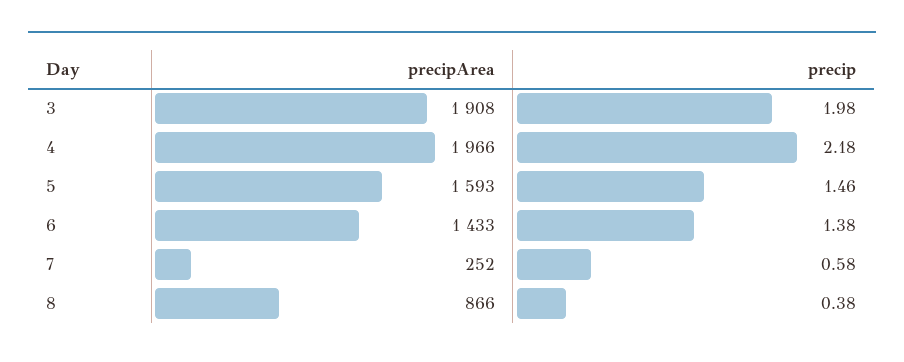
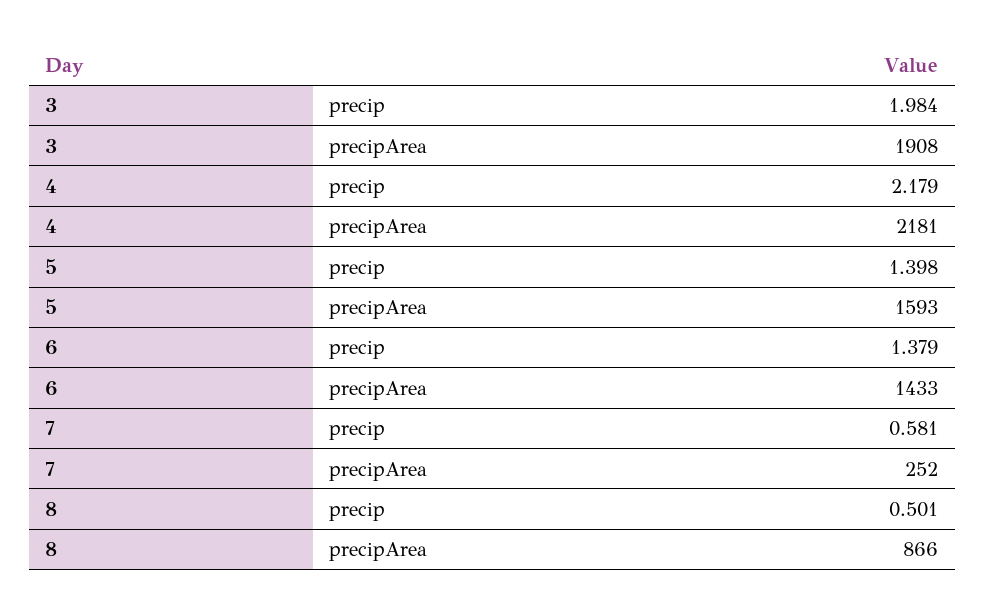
  {
    "precipArea": {
      "3": 1908,
-     "4": 1966,
+     "4": 2181,
      "5": 1593,
      "6": 1433,
      "7": 252,
      "8": 866
    },
    "precip": {
      "3": 1.984,
      "4": 2.179,
-     "5": 1.46,
+     "5": 1.398,
      "6": 1.379,
      "7": 0.581,
-     "8": 0.38
+     "8": 0.501
    }
  }

